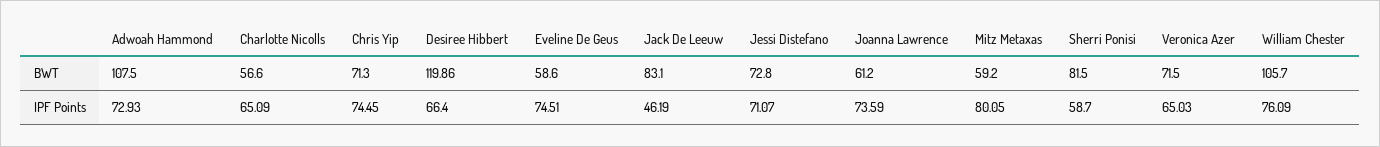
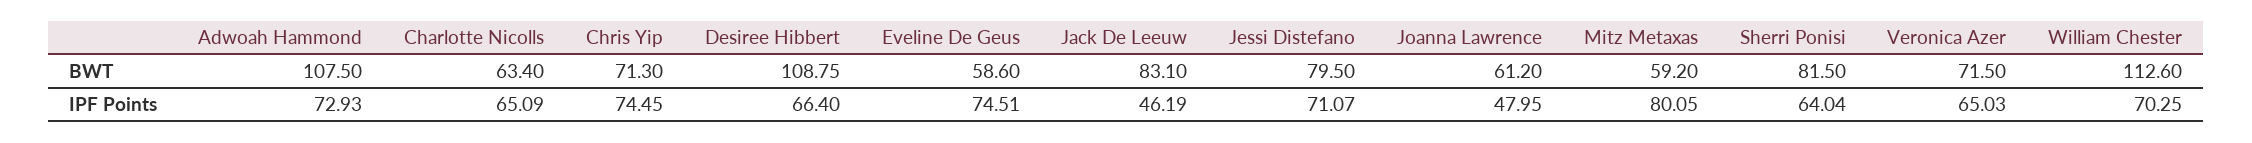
  {
    "Adwoah Hammond": {
      "BWT": 107.5,
      "IPF Points": 72.93
    },
    "Charlotte Nicolls": {
-     "BWT": 56.6,
+     "BWT": 63.4,
      "IPF Points": 65.09
    },
    "Chris Yip": {
      "BWT": 71.3,
      "IPF Points": 74.45
    },
    "Desiree Hibbert": {
-     "BWT": 119.86,
+     "BWT": 108.75,
      "IPF Points": 66.4
    },
    "Eveline De Geus": {
      "BWT": 58.6,
      "IPF Points": 74.51
    },
    "Jack De Leeuw": {
      "BWT": 83.1,
      "IPF Points": 46.19
    },
    "Jessi Distefano": {
-     "BWT": 72.8,
+     "BWT": 79.5,
      "IPF Points": 71.07
    },
    "Joanna Lawrence": {
      "BWT": 61.2,
-     "IPF Points": 73.59
+     "IPF Points": 47.95
    },
    "Mitz Metaxas": {
      "BWT": 59.2,
      "IPF Points": 80.05
    },
    "Sherri Ponisi": {
      "BWT": 81.5,
-     "IPF Points": 58.7
+     "IPF Points": 64.04
    },
    "Veronica Azer": {
      "BWT": 71.5,
      "IPF Points": 65.03
    },
    "William Chester": {
-     "BWT": 105.7,
+     "BWT": 112.6,
-     "IPF Points": 76.09
+     "IPF Points": 70.25
    }
  }

